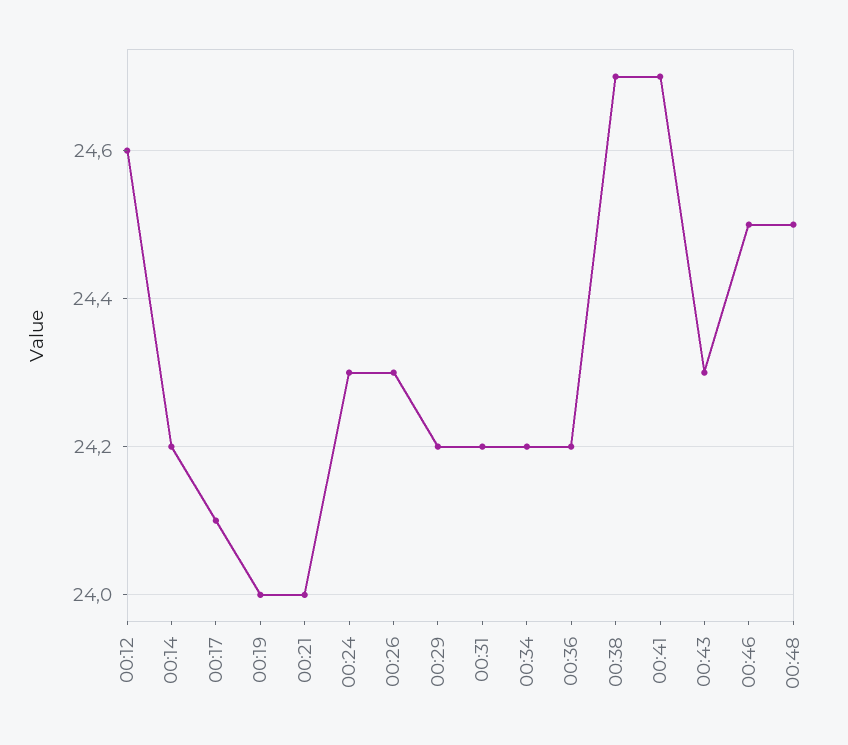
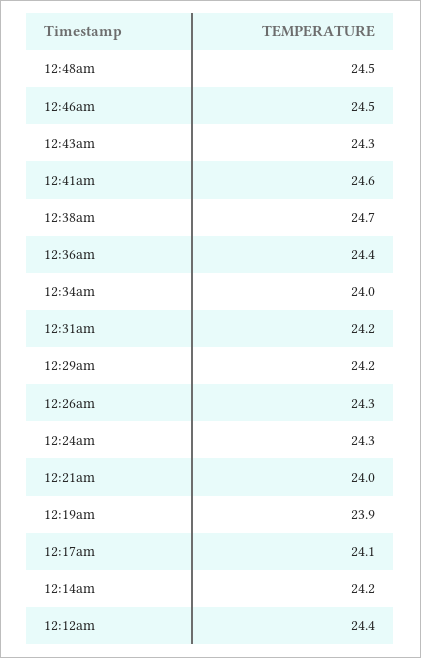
  {
-   "00:12": 24.6,
+   "00:12": 24.4,
    "00:14": 24.2,
    "00:17": 24.1,
-   "00:19": 24,
+   "00:19": 23.9,
    "00:21": 24,
    "00:24": 24.3,
    "00:26": 24.3,
    "00:29": 24.2,
    "00:31": 24.2,
-   "00:34": 24.2,
+   "00:34": 24,
-   "00:36": 24.2,
+   "00:36": 24.4,
    "00:38": 24.7,
-   "00:41": 24.7,
+   "00:41": 24.6,
    "00:43": 24.3,
    "00:46": 24.5,
    "00:48": 24.5
  }

